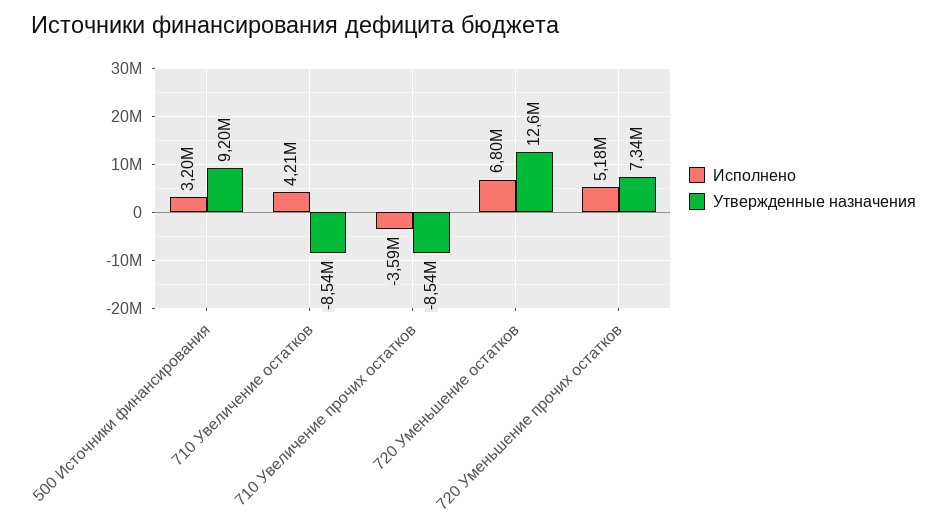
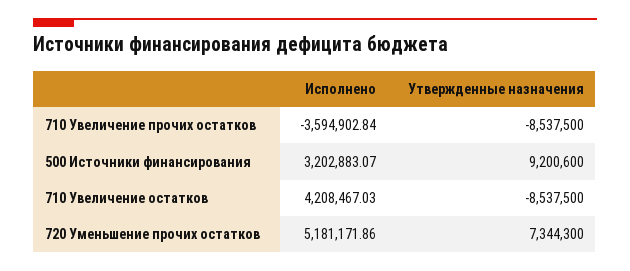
  {
    "Исполнено": {
      "500 Источники финансирования": 3202883.07,
      "710 Увеличение остатков": 4208467.03,
      "710 Увеличение прочих остатков": -3594902.84,
-     "720 Уменьшение остатков": 6800000,
      "720 Уменьшение прочих остатков": 5181171.86
    },
    "Утвержденные назначения": {
      "500 Источники финансирования": 9200600,
      "710 Увеличение остатков": -8537500,
      "710 Увеличение прочих остатков": -8537500,
-     "720 Уменьшение остатков": 12600000,
      "720 Уменьшение прочих остатков": 7344300
    }
  }

